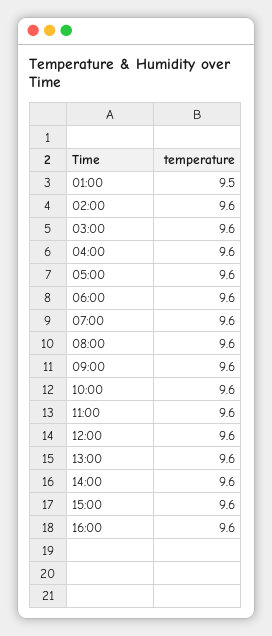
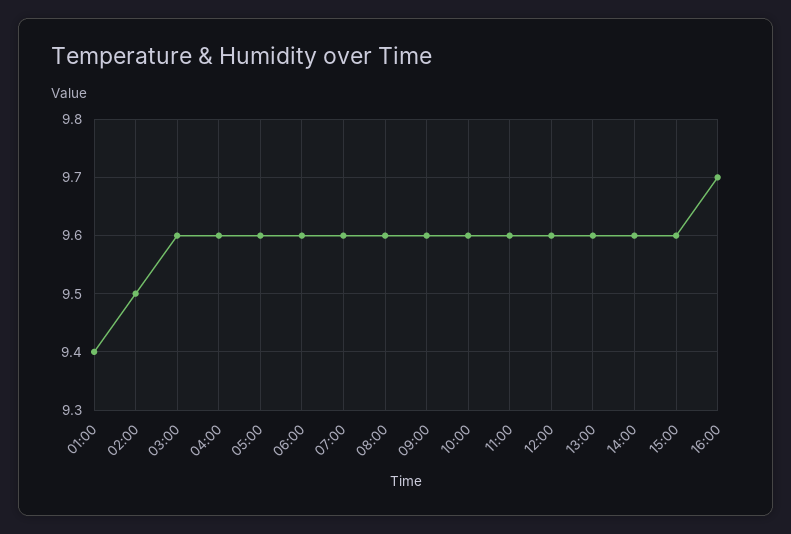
  {
-   "01:00": 9.5,
+   "01:00": 9.4,
-   "02:00": 9.6,
+   "02:00": 9.5,
    "03:00": 9.6,
    "04:00": 9.6,
    "05:00": 9.6,
    "06:00": 9.6,
    "07:00": 9.6,
    "08:00": 9.6,
    "09:00": 9.6,
    "10:00": 9.6,
    "11:00": 9.6,
    "12:00": 9.6,
    "13:00": 9.6,
    "14:00": 9.6,
    "15:00": 9.6,
-   "16:00": 9.6
+   "16:00": 9.7
  }

